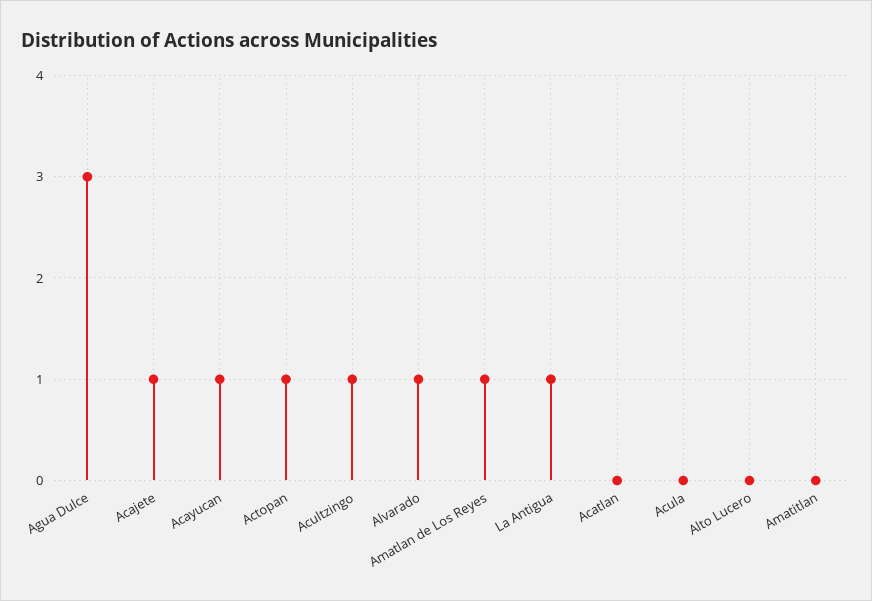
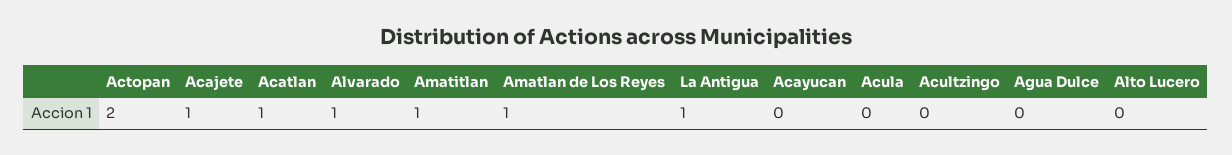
  {
-   "Agua Dulce": 3,
+   "Agua Dulce": 0,
    "Acajete": 1,
-   "Acayucan": 1,
+   "Acayucan": 0,
-   "Actopan": 1,
+   "Actopan": 2,
-   "Acultzingo": 1,
+   "Acultzingo": 0,
    "Alvarado": 1,
    "Amatlan de Los Reyes": 1,
    "La Antigua": 1,
-   "Acatlan": 0,
+   "Acatlan": 1,
    "Acula": 0,
    "Alto Lucero": 0,
-   "Amatitlan": 0
+   "Amatitlan": 1
  }

